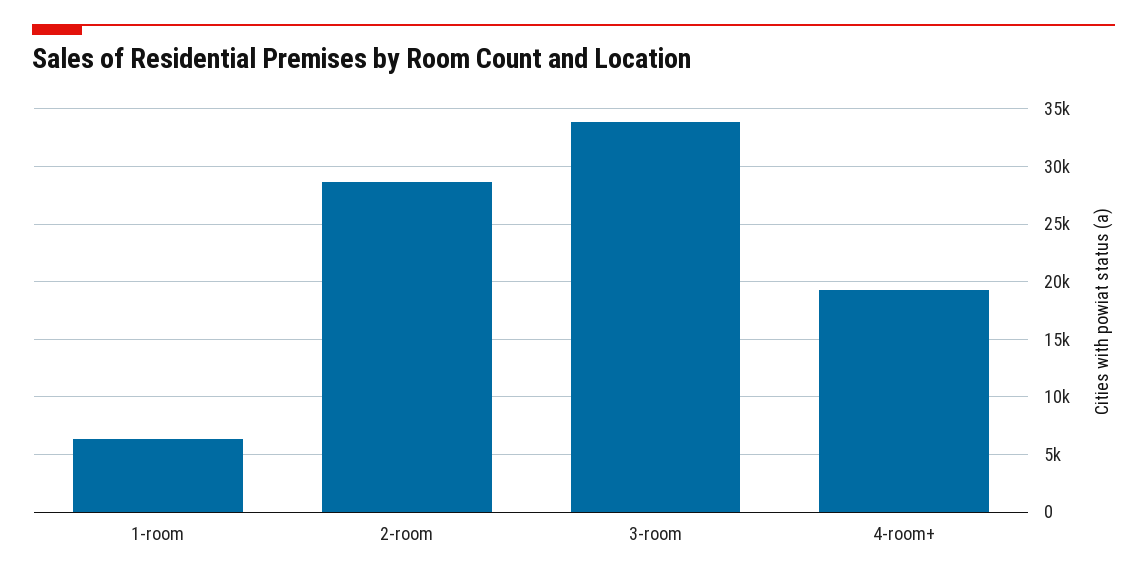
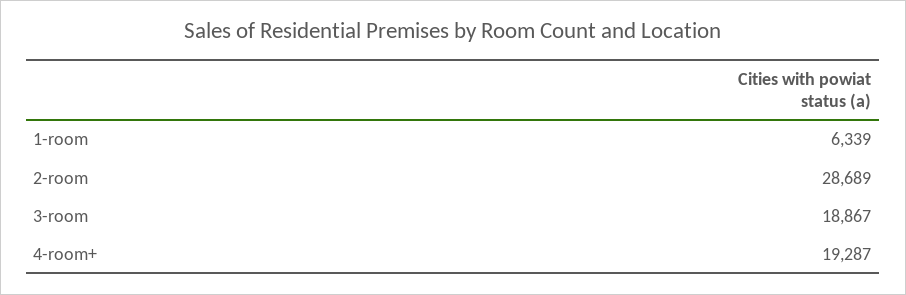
  {
    "1-room": 6339,
    "2-room": 28689,
-   "3-room": 34000,
+   "3-room": 18867,
    "4-room+": 19287
  }

